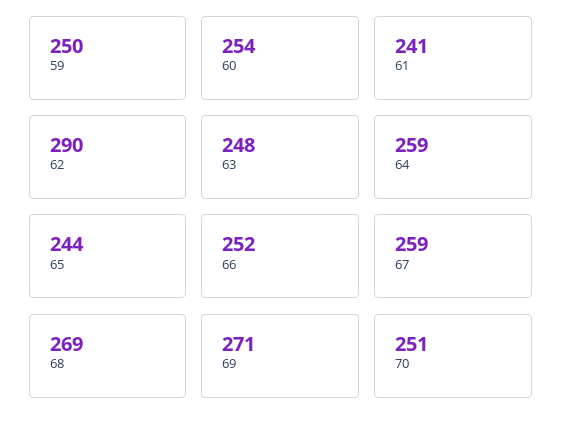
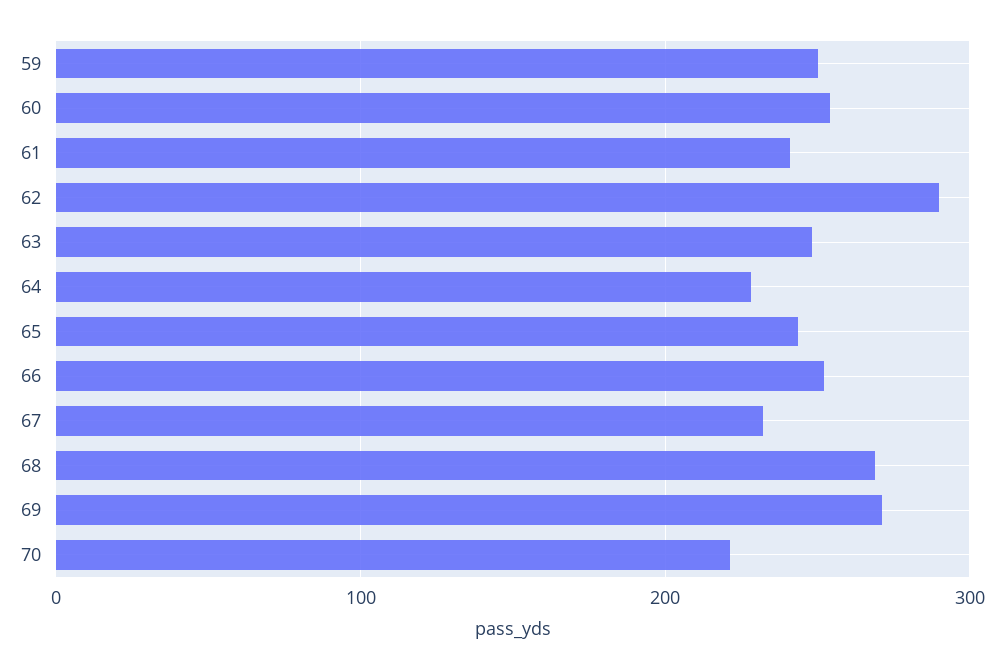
  {
    "59": 250,
    "60": 254,
    "61": 241,
    "62": 290,
    "63": 248,
-   "64": 259,
+   "64": 230,
    "65": 244,
    "66": 252,
-   "67": 259,
+   "67": 230,
    "68": 269,
    "69": 271,
-   "70": 251
+   "70": 220
  }

